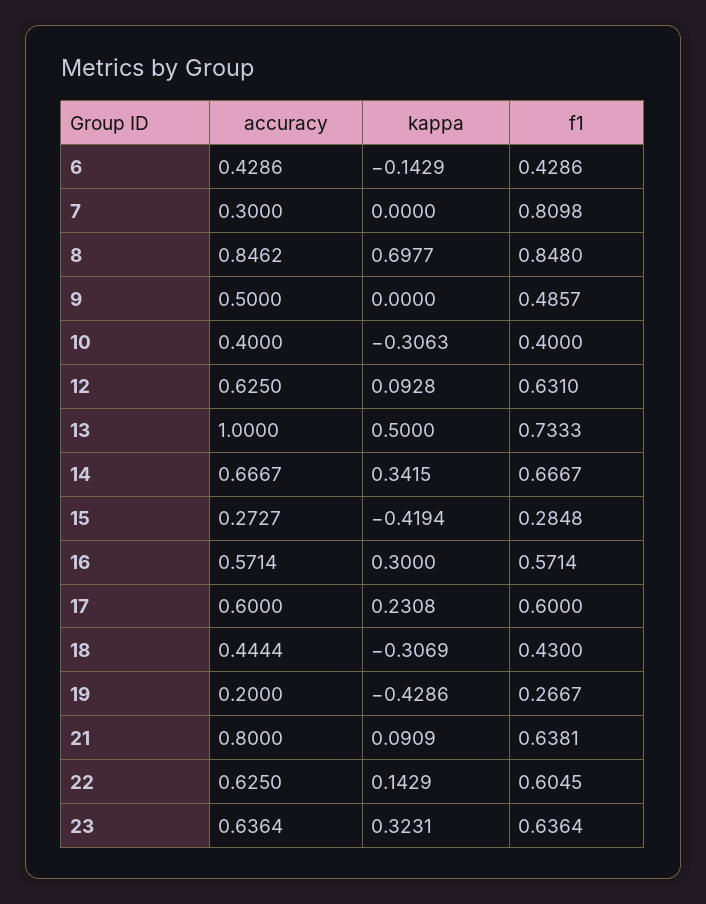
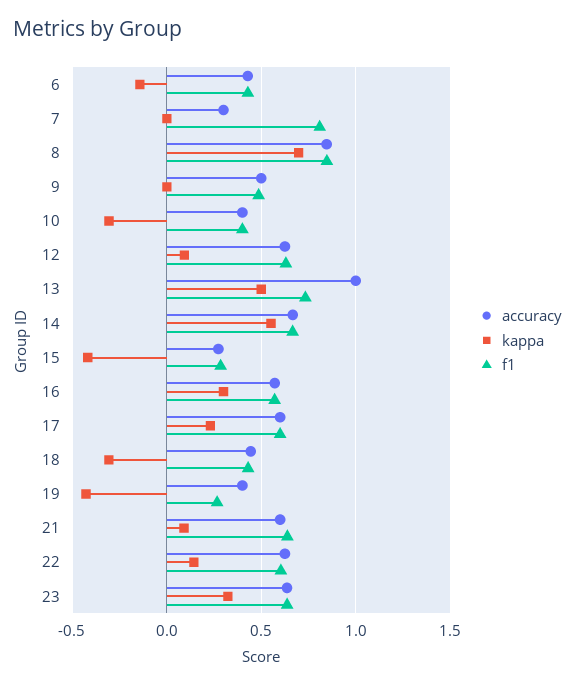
  {
    "accuracy": {
      "6": 0.4286,
      "7": 0.3,
      "8": 0.8462,
      "9": 0.5,
      "10": 0.4,
      "12": 0.625,
      "13": 1,
      "14": 0.6667,
      "15": 0.2727,
      "16": 0.5714,
      "17": 0.6,
      "18": 0.4444,
-     "19": 0.2,
+     "19": 0.4,
-     "21": 0.8,
+     "21": 0.6,
      "22": 0.625,
      "23": 0.6364
    },
    "kappa": {
      "6": -0.1429,
      "7": 0,
      "8": 0.6977,
      "9": 0,
      "10": -0.3063,
      "12": 0.0928,
      "13": 0.5,
-     "14": 0.3415,
+     "14": 0.55,
      "15": -0.4194,
      "16": 0.3,
      "17": 0.2308,
      "18": -0.3069,
      "19": -0.4286,
      "21": 0.0909,
      "22": 0.1429,
      "23": 0.3231
    },
    "f1": {
      "6": 0.4286,
      "7": 0.8098,
      "8": 0.848,
      "9": 0.4857,
      "10": 0.4,
      "12": 0.631,
      "13": 0.7333,
      "14": 0.6667,
      "15": 0.2848,
      "16": 0.5714,
      "17": 0.6,
      "18": 0.43,
      "19": 0.2667,
      "21": 0.6381,
      "22": 0.6045,
      "23": 0.6364
    }
  }

